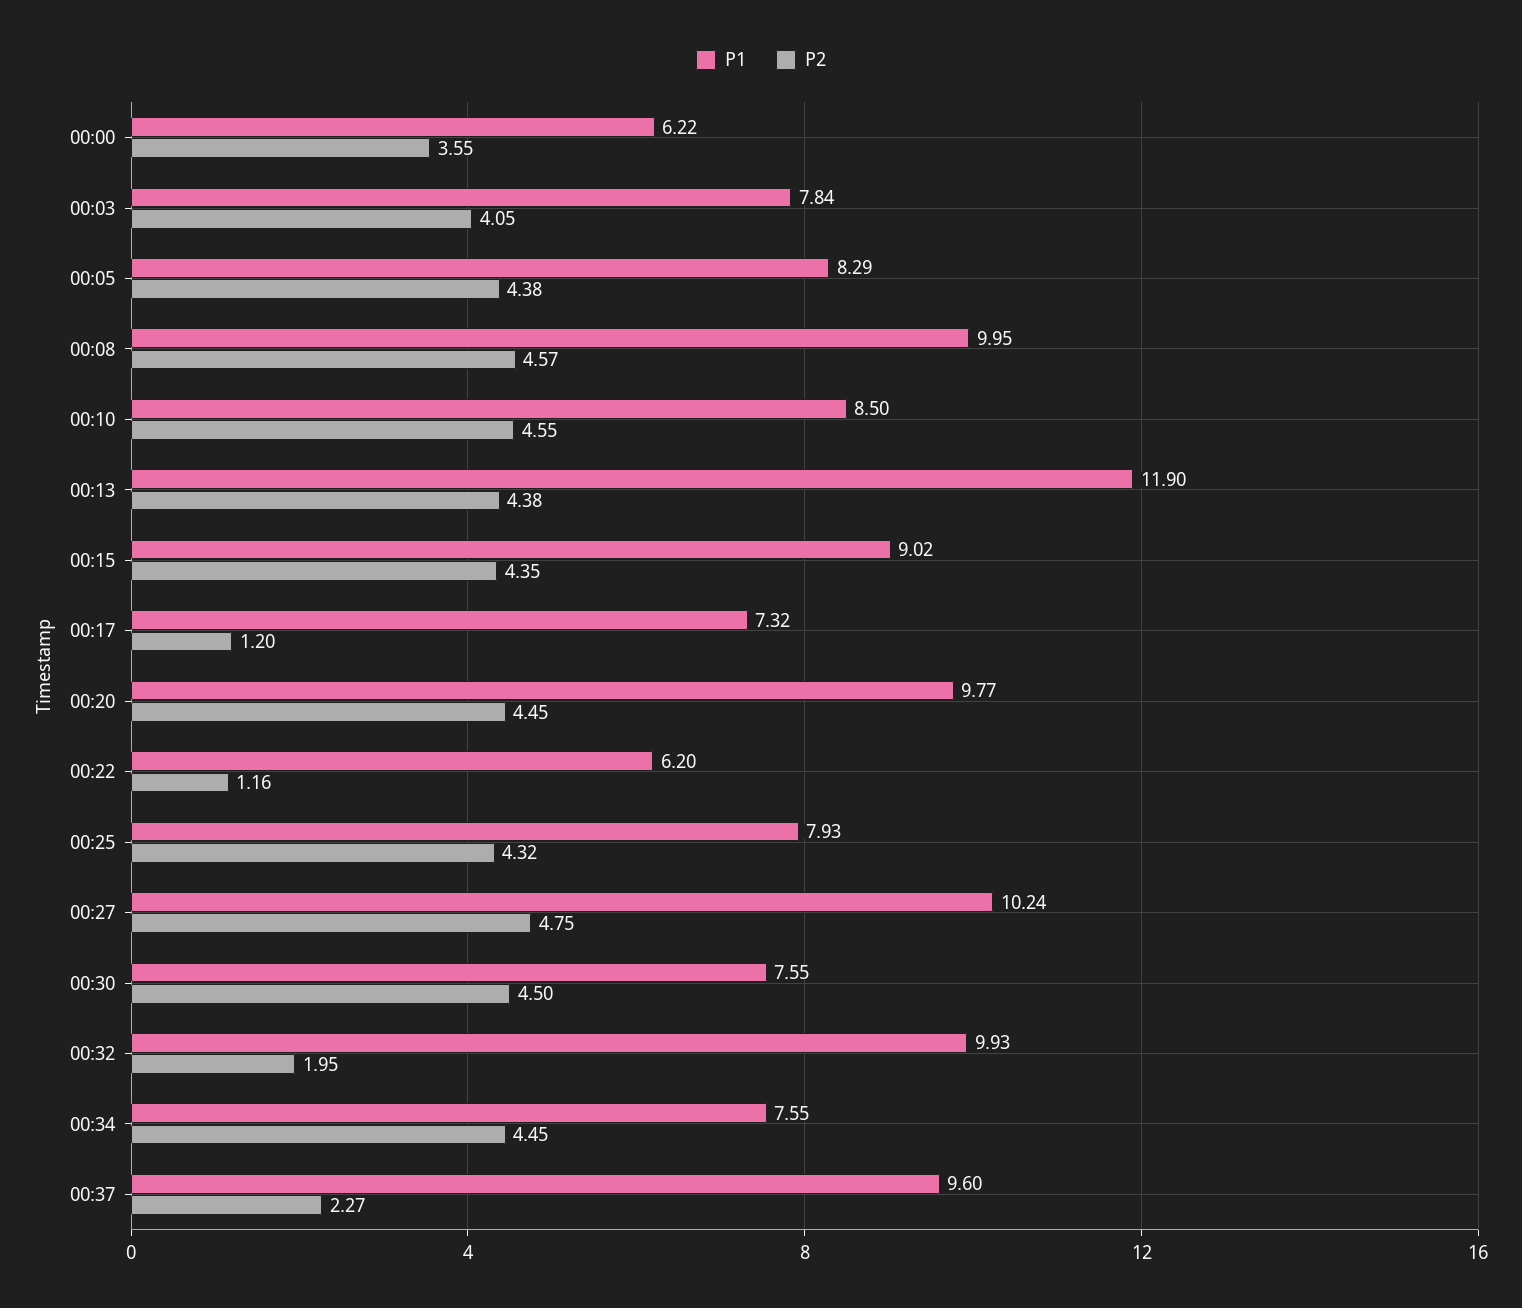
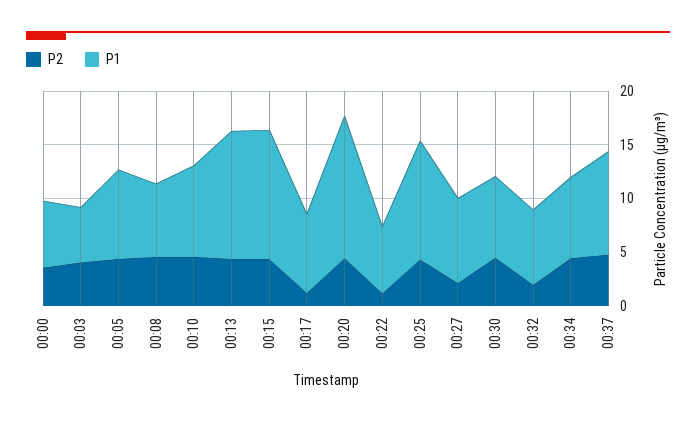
  {
    "P1": {
      "00:00": 6.22,
-     "00:03": 7.84,
+     "00:03": 5,
      "00:05": 8.29,
-     "00:08": 9.95,
+     "00:08": 7,
      "00:10": 8.5,
      "00:13": 11.9,
-     "00:15": 9.02,
+     "00:15": 12,
      "00:17": 7.32,
-     "00:20": 9.77,
+     "00:20": 13,
      "00:22": 6.2,
-     "00:25": 7.93,
+     "00:25": 11,
-     "00:27": 10.24,
+     "00:27": 8,
      "00:30": 7.55,
-     "00:32": 9.93,
+     "00:32": 7,
      "00:34": 7.55,
      "00:37": 9.6
    },
    "P2": {
      "00:00": 3.55,
      "00:03": 4.05,
      "00:05": 4.38,
      "00:08": 4.57,
      "00:10": 4.55,
      "00:13": 4.38,
      "00:15": 4.35,
      "00:17": 1.2,
      "00:20": 4.45,
      "00:22": 1.16,
      "00:25": 4.32,
-     "00:27": 4.75,
+     "00:27": 2,
      "00:30": 4.5,
      "00:32": 1.95,
      "00:34": 4.45,
-     "00:37": 2.27
+     "00:37": 5
    }
  }

